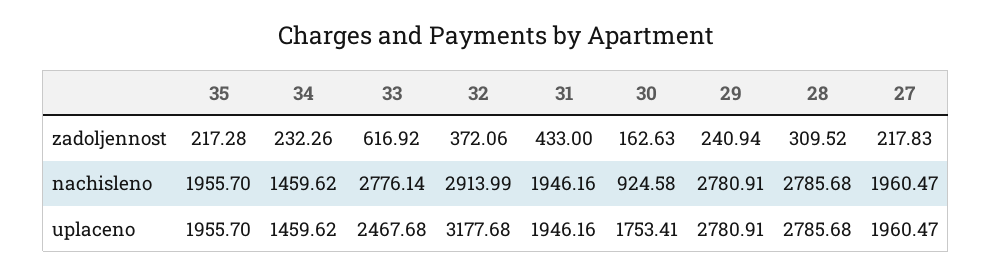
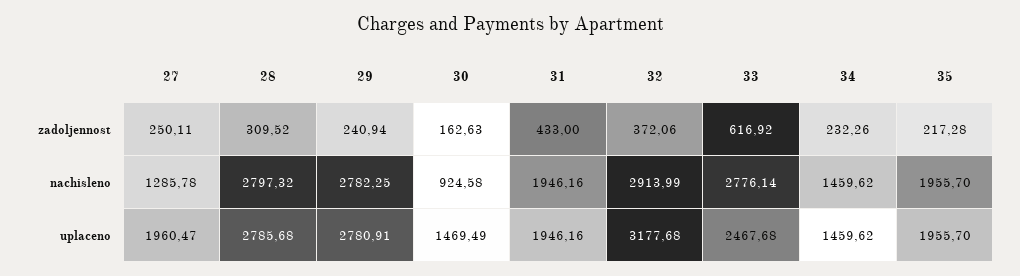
  {
    "35": {
      "zadoljennost": 217.28,
      "nachisleno": 1955.7,
      "uplaceno": 1955.7
    },
    "34": {
      "zadoljennost": 232.26,
      "nachisleno": 1459.62,
      "uplaceno": 1459.62
    },
    "33": {
      "zadoljennost": 616.92,
      "nachisleno": 2776.14,
      "uplaceno": 2467.68
    },
    "32": {
      "zadoljennost": 372.06,
      "nachisleno": 2913.99,
      "uplaceno": 3177.68
    },
    "31": {
      "zadoljennost": 433,
      "nachisleno": 1946.16,
      "uplaceno": 1946.16
    },
    "30": {
      "zadoljennost": 162.63,
      "nachisleno": 924.58,
-     "uplaceno": 1753.41
+     "uplaceno": 1469.49
    },
    "29": {
      "zadoljennost": 240.94,
-     "nachisleno": 2780.91,
+     "nachisleno": 2782.25,
      "uplaceno": 2780.91
    },
    "28": {
      "zadoljennost": 309.52,
-     "nachisleno": 2785.68,
+     "nachisleno": 2797.32,
      "uplaceno": 2785.68
    },
    "27": {
-     "zadoljennost": 217.83,
+     "zadoljennost": 250.11,
-     "nachisleno": 1960.47,
+     "nachisleno": 1285.78,
      "uplaceno": 1960.47
    }
  }

